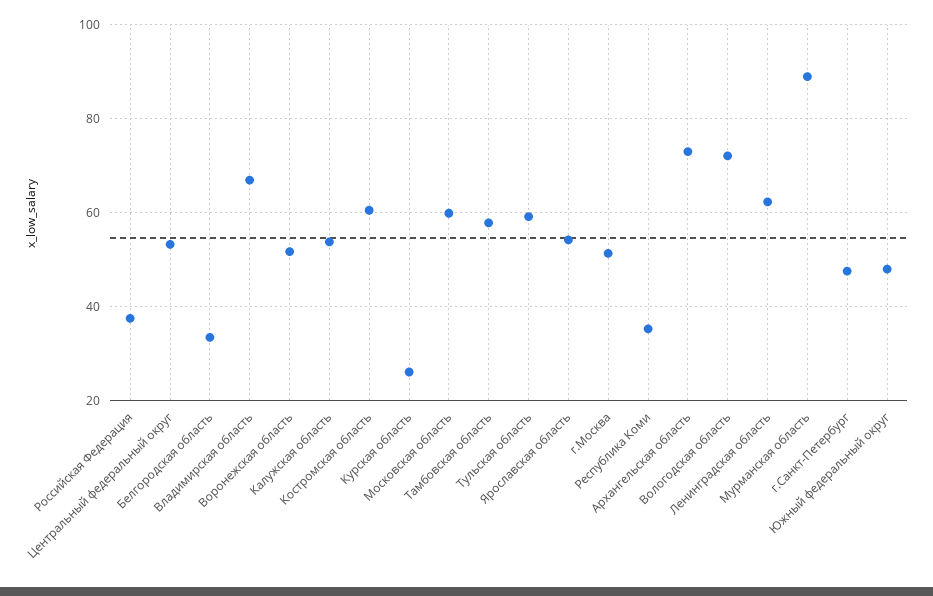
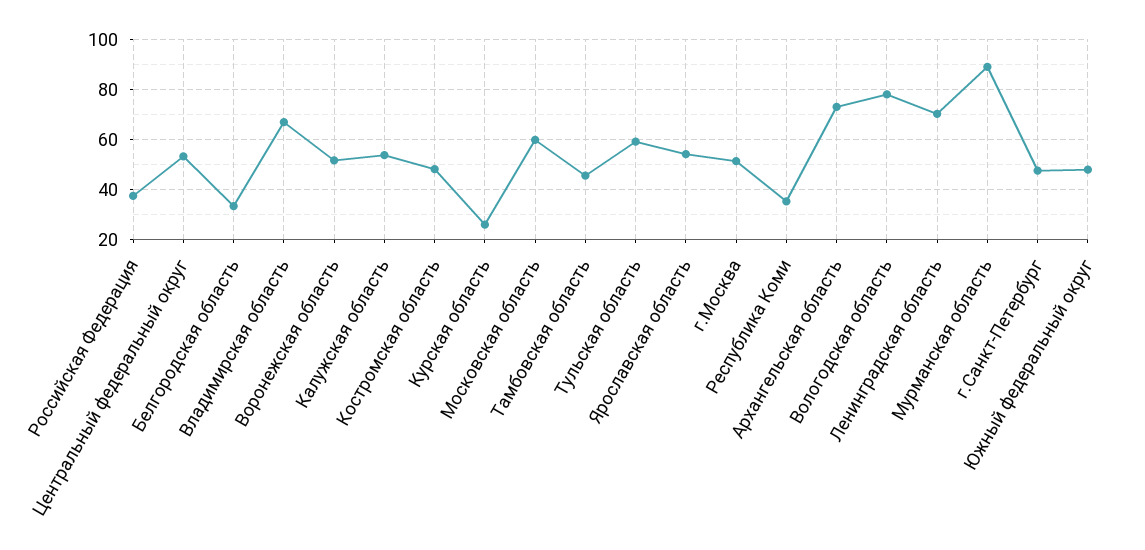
  {
    "Российская Федерация": 38,
    "Центральный федеральный округ": 54,
    "Белгородская область": 34,
    "Владимирская область": 66,
    "Воронежская область": 52,
    "Калужская область": 54,
-   "Костромская область": 60,
+   "Костромская область": 47.5,
    "Курская область": 26,
    "Московская область": 60,
-   "Тамбовская область": 58,
+   "Тамбовская область": 45,
    "Тульская область": 60,
    "Ярославская область": 54,
    "г.Москва": 52,
    "Республика Коми": 36,
    "Архангельская область": 72,
-   "Вологодская область": 72,
+   "Вологодская область": 77.5,
-   "Ленинградская область": 62,
+   "Ленинградская область": 70,
    "Мурманская область": 88,
    "г.Санкт-Петербург": 48,
    "Южный федеральный округ": 48
  }

